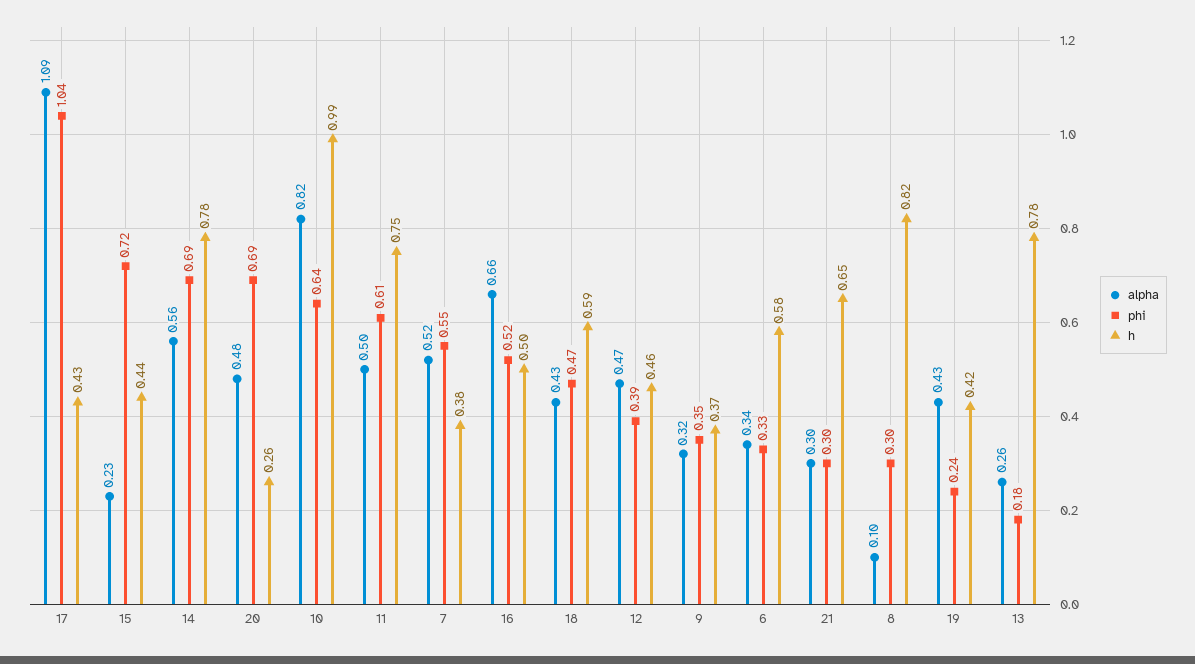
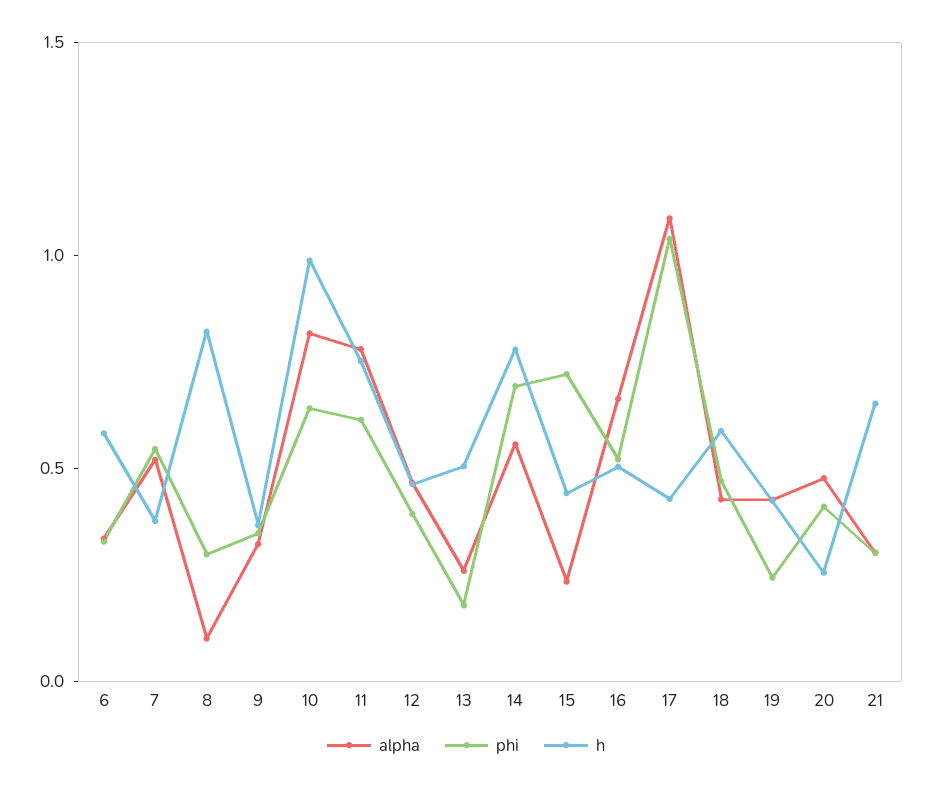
  {
    "alpha": {
      "17": 1.09,
      "15": 0.23,
      "14": 0.56,
      "20": 0.48,
      "10": 0.82,
-     "11": 0.5,
+     "11": 0.8,
      "7": 0.52,
      "16": 0.66,
      "18": 0.43,
      "12": 0.47,
      "9": 0.32,
      "6": 0.34,
      "21": 0.3,
      "8": 0.1,
      "19": 0.43,
      "13": 0.26
    },
    "phi": {
      "17": 1.04,
      "15": 0.72,
      "14": 0.69,
-     "20": 0.69,
+     "20": 0.4,
      "10": 0.64,
      "11": 0.61,
      "7": 0.55,
      "16": 0.52,
      "18": 0.47,
      "12": 0.39,
      "9": 0.35,
      "6": 0.33,
      "21": 0.3,
      "8": 0.3,
      "19": 0.24,
      "13": 0.18
    },
    "h": {
      "17": 0.43,
      "15": 0.44,
      "14": 0.78,
      "20": 0.26,
      "10": 0.99,
      "11": 0.75,
      "7": 0.38,
      "16": 0.5,
      "18": 0.59,
      "12": 0.46,
      "9": 0.37,
      "6": 0.58,
      "21": 0.65,
      "8": 0.82,
      "19": 0.42,
-     "13": 0.78
+     "13": 0.5
    }
  }

